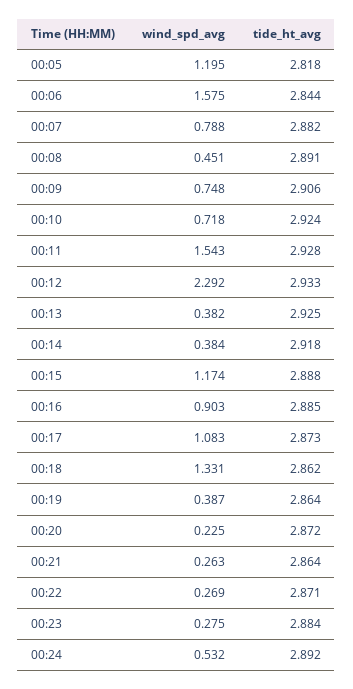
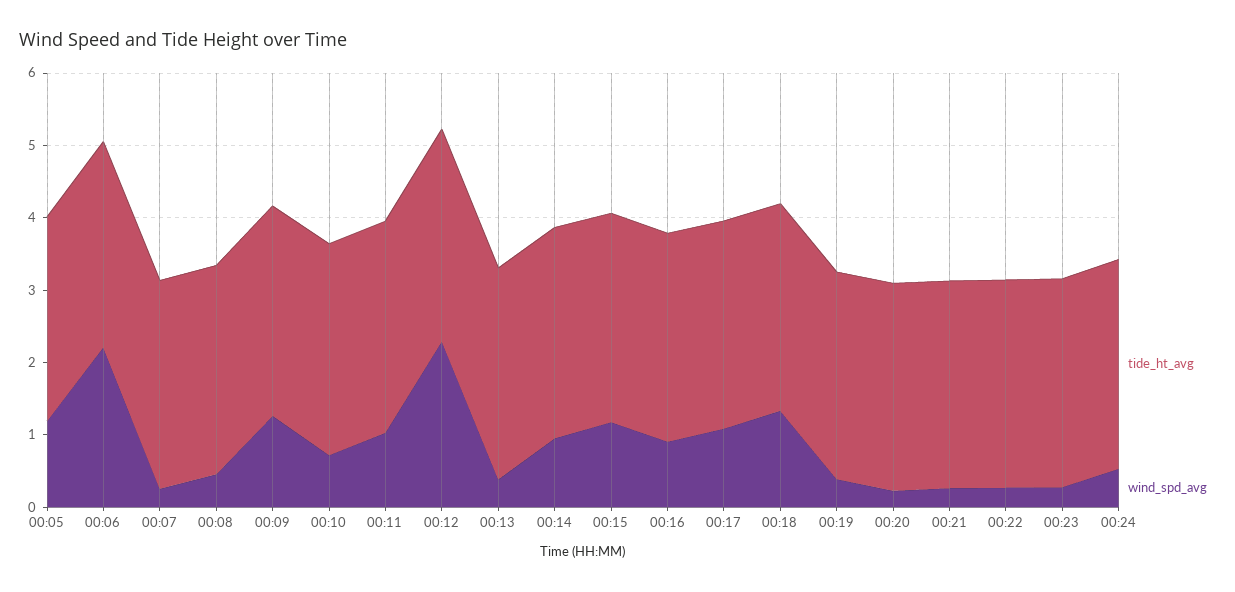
  {
    "wind_spd_avg": {
      "00:05": 1.195,
-     "00:06": 1.575,
+     "00:06": 2.2,
-     "00:07": 0.788,
+     "00:07": 0.2,
      "00:08": 0.451,
-     "00:09": 0.748,
+     "00:09": 1.2,
      "00:10": 0.718,
-     "00:11": 1.543,
+     "00:11": 1,
      "00:12": 2.292,
      "00:13": 0.382,
-     "00:14": 0.384,
+     "00:14": 1,
      "00:15": 1.174,
      "00:16": 0.903,
      "00:17": 1.083,
      "00:18": 1.331,
      "00:19": 0.387,
      "00:20": 0.225,
      "00:21": 0.263,
      "00:22": 0.269,
      "00:23": 0.275,
      "00:24": 0.532
    },
    "tide_ht_avg": {
      "00:05": 2.818,
      "00:06": 2.844,
      "00:07": 2.882,
      "00:08": 2.891,
      "00:09": 2.906,
      "00:10": 2.924,
      "00:11": 2.928,
      "00:12": 2.933,
      "00:13": 2.925,
      "00:14": 2.918,
      "00:15": 2.888,
      "00:16": 2.885,
      "00:17": 2.873,
      "00:18": 2.862,
      "00:19": 2.864,
      "00:20": 2.872,
      "00:21": 2.864,
      "00:22": 2.871,
      "00:23": 2.884,
      "00:24": 2.892
    }
  }

